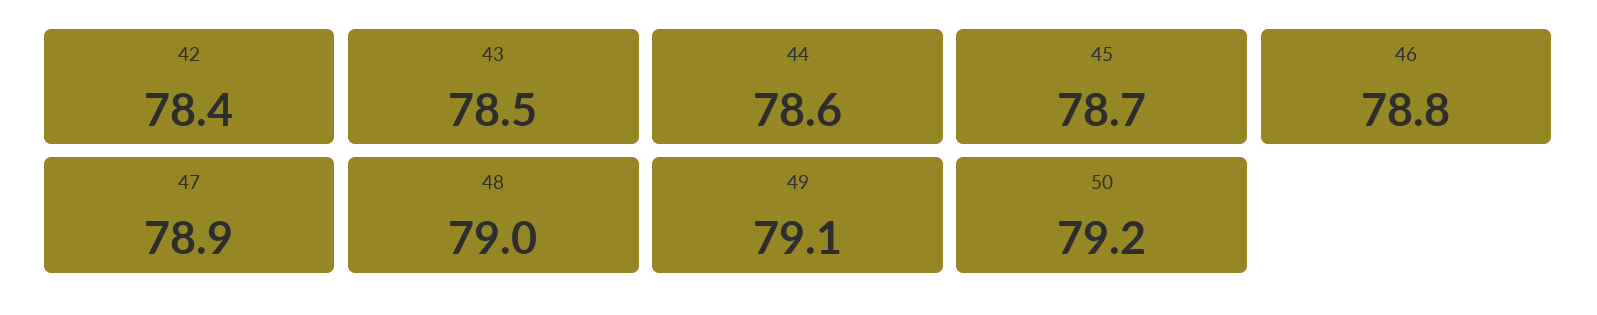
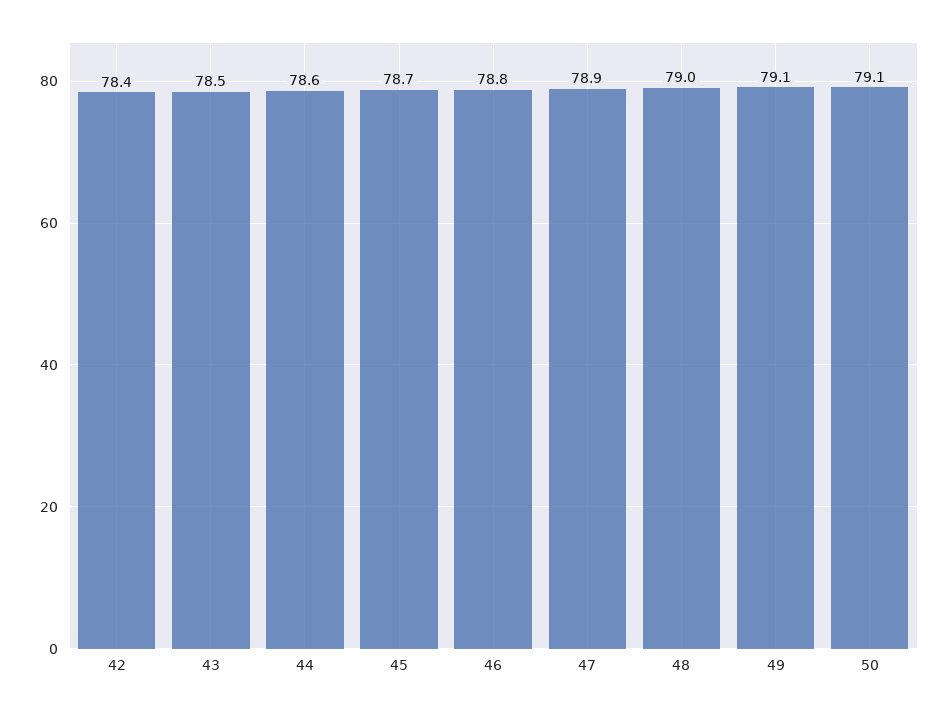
  {
    "42": 78.4,
    "43": 78.5,
    "44": 78.6,
    "45": 78.7,
    "46": 78.8,
    "47": 78.9,
    "48": 79,
    "49": 79.1,
-   "50": 79.2
+   "50": 79.1
  }

